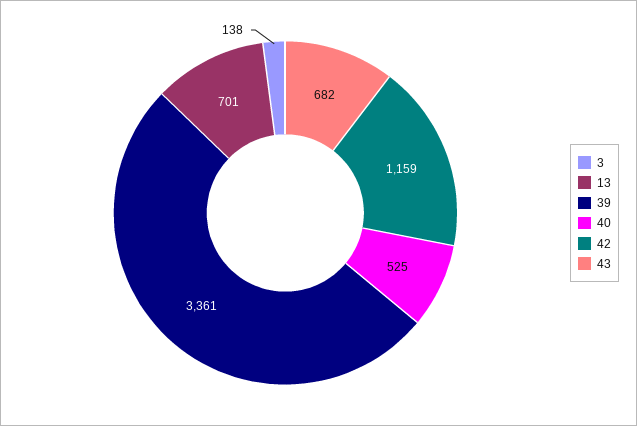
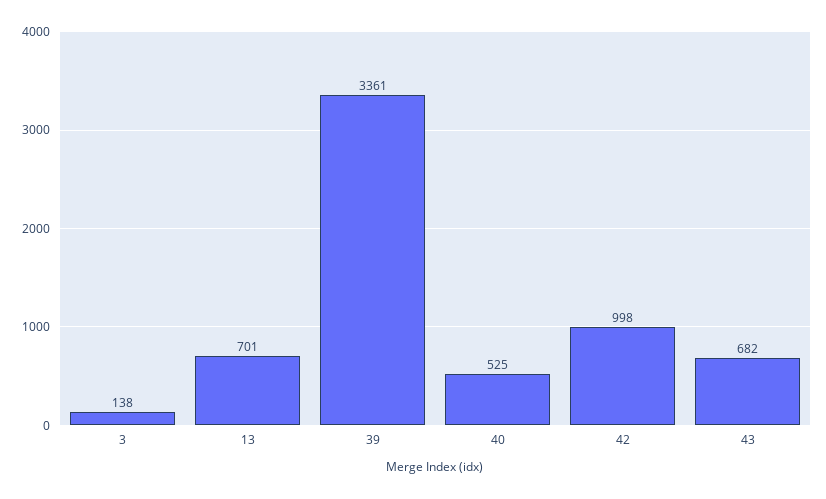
  {
    "3": 138,
    "13": 701,
    "39": 3361,
    "40": 525,
-   "42": 1159,
+   "42": 998,
    "43": 682
  }

